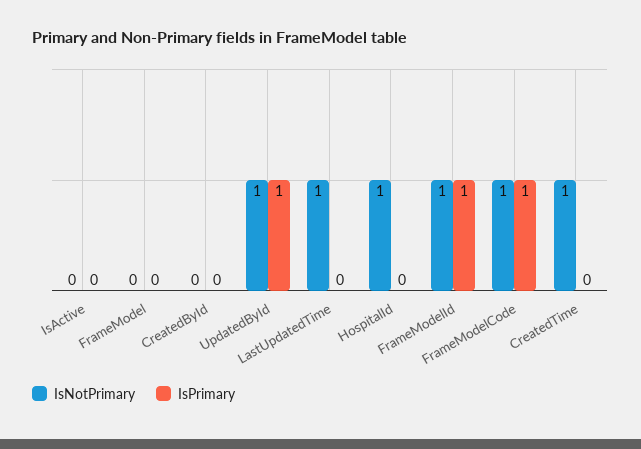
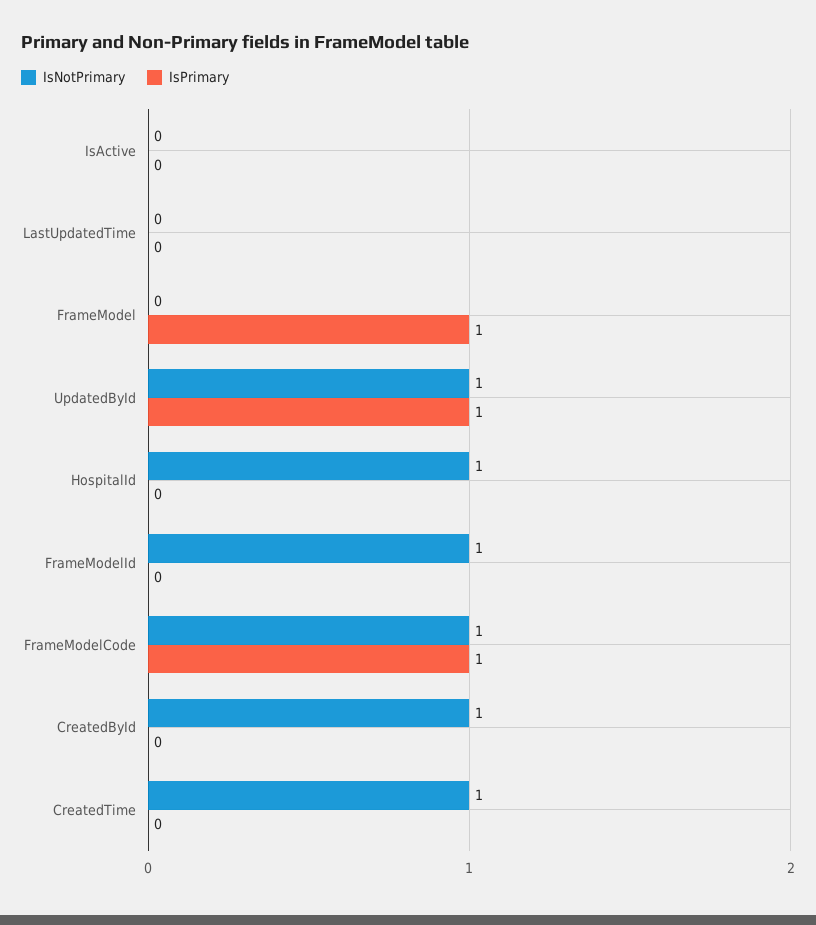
  {
    "IsNotPrimary": {
      "IsActive": 0,
      "FrameModel": 0,
-     "CreatedById": 0,
+     "CreatedById": 1,
      "UpdatedById": 1,
-     "LastUpdatedTime": 1,
+     "LastUpdatedTime": 0,
      "HospitalId": 1,
      "FrameModelId": 1,
      "FrameModelCode": 1,
      "CreatedTime": 1
    },
    "IsPrimary": {
      "IsActive": 0,
-     "FrameModel": 0,
+     "FrameModel": 1,
      "CreatedById": 0,
      "UpdatedById": 1,
      "LastUpdatedTime": 0,
      "HospitalId": 0,
-     "FrameModelId": 1,
+     "FrameModelId": 0,
      "FrameModelCode": 1,
      "CreatedTime": 0
    }
  }

